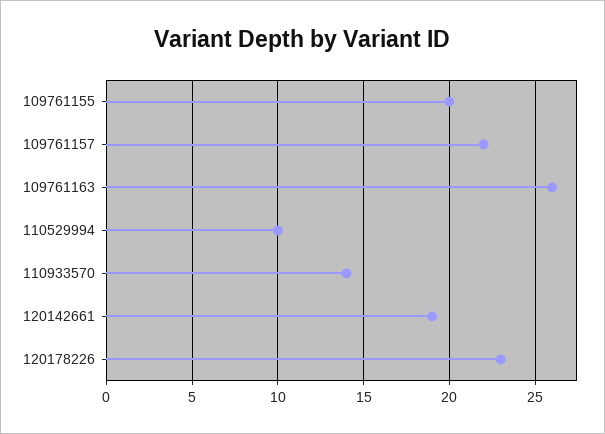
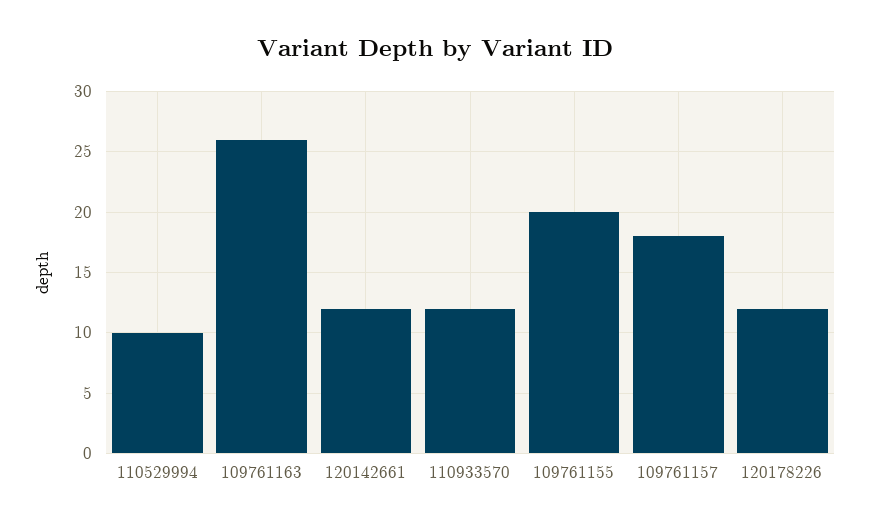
  {
    "109761155": 20,
-   "109761157": 22,
+   "109761157": 18,
    "109761163": 26,
    "110529994": 10,
-   "110933570": 14,
+   "110933570": 12,
-   "120142661": 19,
+   "120142661": 12,
-   "120178226": 23
+   "120178226": 12
  }

